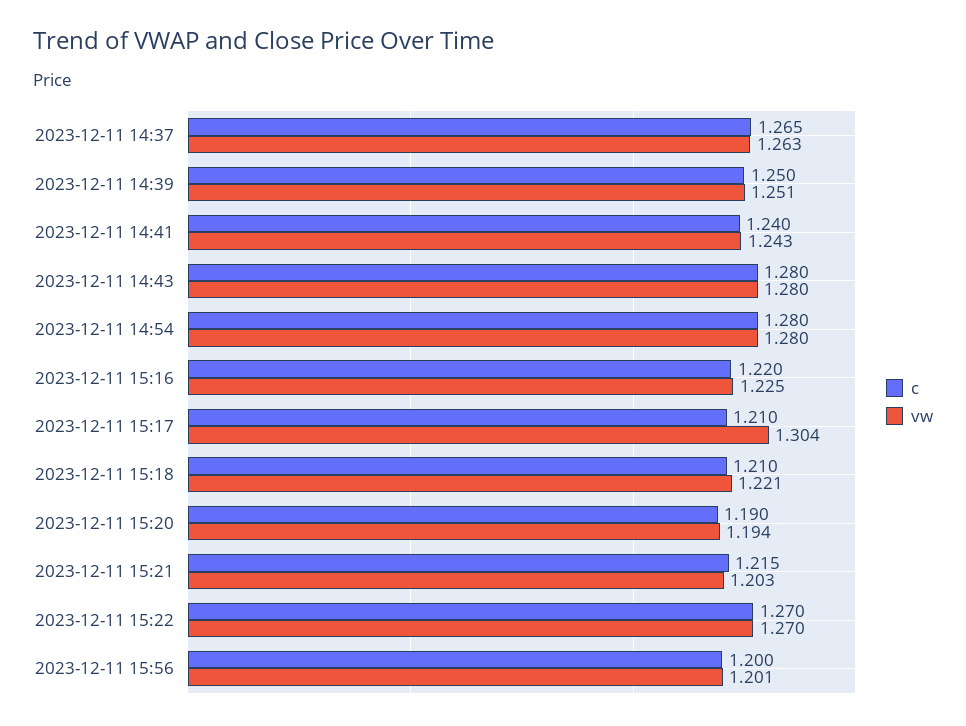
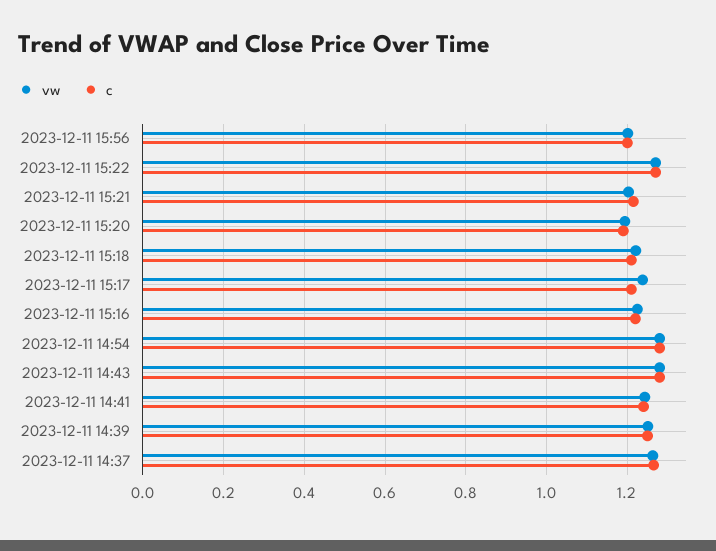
  {
    "c": {
      "2023-12-11 14:37": 1.265,
      "2023-12-11 14:39": 1.25,
      "2023-12-11 14:41": 1.24,
      "2023-12-11 14:43": 1.28,
      "2023-12-11 14:54": 1.28,
      "2023-12-11 15:16": 1.22,
      "2023-12-11 15:17": 1.21,
      "2023-12-11 15:18": 1.21,
      "2023-12-11 15:20": 1.19,
      "2023-12-11 15:21": 1.215,
      "2023-12-11 15:22": 1.27,
      "2023-12-11 15:56": 1.2
    },
    "vw": {
      "2023-12-11 14:37": 1.263,
      "2023-12-11 14:39": 1.251,
      "2023-12-11 14:41": 1.243,
      "2023-12-11 14:43": 1.28,
      "2023-12-11 14:54": 1.28,
      "2023-12-11 15:16": 1.225,
-     "2023-12-11 15:17": 1.304,
+     "2023-12-11 15:17": 1.24,
      "2023-12-11 15:18": 1.221,
      "2023-12-11 15:20": 1.194,
      "2023-12-11 15:21": 1.203,
      "2023-12-11 15:22": 1.27,
      "2023-12-11 15:56": 1.201
    }
  }

